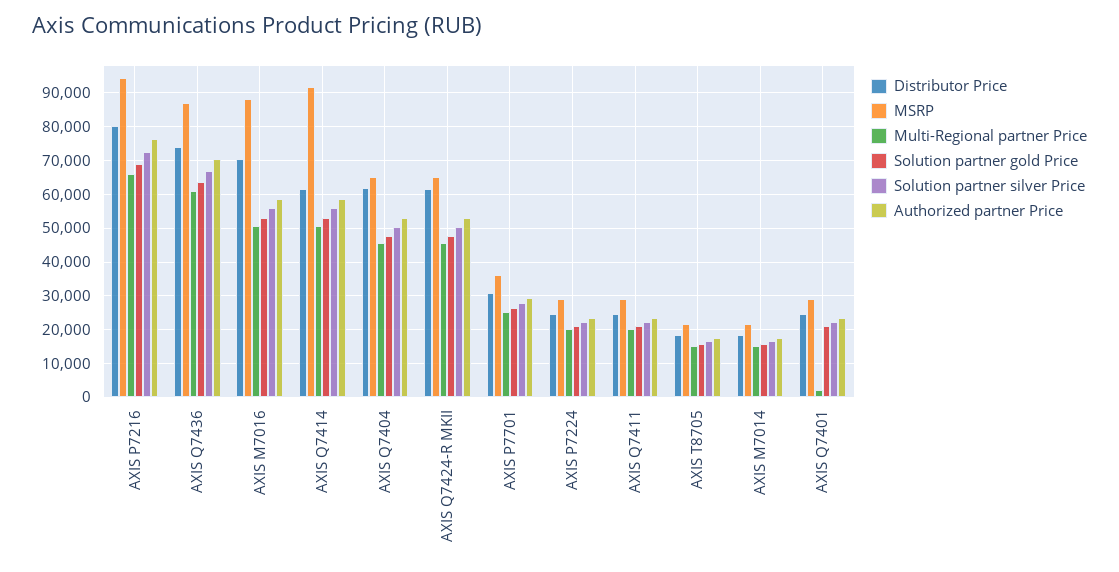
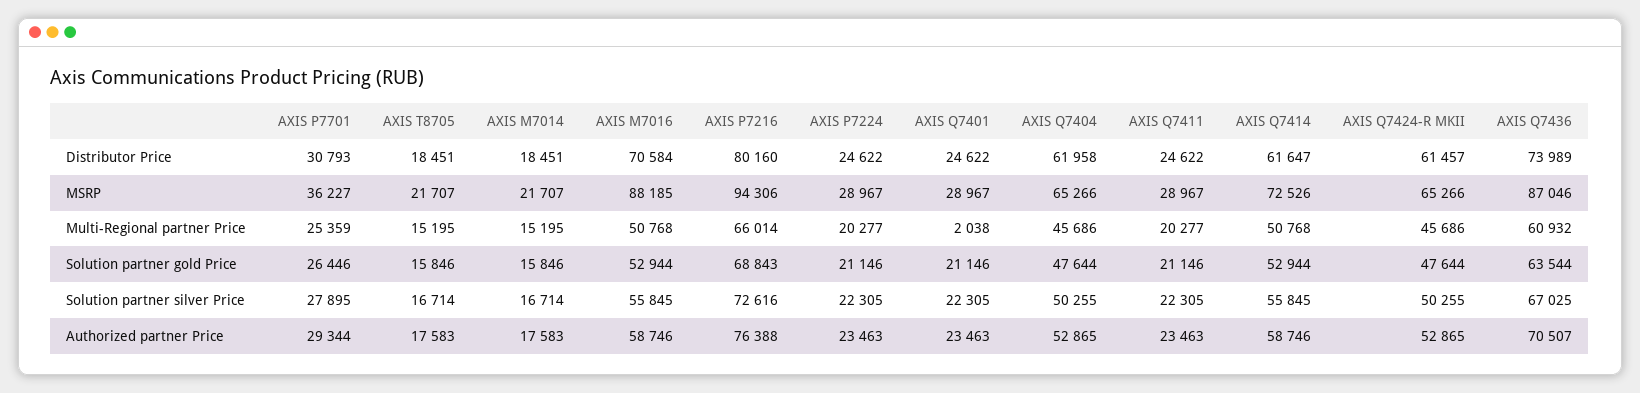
  {
    "Distributor Price": {
      "AXIS P7216": 80160,
      "AXIS Q7436": 73989,
      "AXIS M7016": 70584,
      "AXIS Q7414": 61647,
      "AXIS Q7404": 61958,
      "AXIS Q7424-R MKII": 61457,
      "AXIS P7701": 30793,
      "AXIS P7224": 24622,
      "AXIS Q7411": 24622,
      "AXIS T8705": 18451,
      "AXIS M7014": 18451,
      "AXIS Q7401": 24622
    },
    "MSRP": {
      "AXIS P7216": 94306,
      "AXIS Q7436": 87046,
      "AXIS M7016": 88185,
-     "AXIS Q7414": 92000,
+     "AXIS Q7414": 72526,
      "AXIS Q7404": 65266,
      "AXIS Q7424-R MKII": 65266,
      "AXIS P7701": 36227,
      "AXIS P7224": 28967,
      "AXIS Q7411": 28967,
      "AXIS T8705": 21707,
      "AXIS M7014": 21707,
      "AXIS Q7401": 28967
    },
    "Multi-Regional partner Price": {
      "AXIS P7216": 66014,
      "AXIS Q7436": 60932,
      "AXIS M7016": 50768,
      "AXIS Q7414": 50768,
      "AXIS Q7404": 45686,
      "AXIS Q7424-R MKII": 45686,
      "AXIS P7701": 25359,
      "AXIS P7224": 20277,
      "AXIS Q7411": 20277,
      "AXIS T8705": 15195,
      "AXIS M7014": 15195,
      "AXIS Q7401": 2038
    },
    "Solution partner gold Price": {
      "AXIS P7216": 68843,
      "AXIS Q7436": 63544,
      "AXIS M7016": 52944,
      "AXIS Q7414": 52944,
      "AXIS Q7404": 47644,
      "AXIS Q7424-R MKII": 47644,
      "AXIS P7701": 26446,
      "AXIS P7224": 21146,
      "AXIS Q7411": 21146,
      "AXIS T8705": 15846,
      "AXIS M7014": 15846,
      "AXIS Q7401": 21146
    },
    "Solution partner silver Price": {
      "AXIS P7216": 72616,
      "AXIS Q7436": 67025,
      "AXIS M7016": 55845,
      "AXIS Q7414": 55845,
      "AXIS Q7404": 50255,
      "AXIS Q7424-R MKII": 50255,
      "AXIS P7701": 27895,
      "AXIS P7224": 22305,
      "AXIS Q7411": 22305,
      "AXIS T8705": 16714,
      "AXIS M7014": 16714,
      "AXIS Q7401": 22305
    },
    "Authorized partner Price": {
      "AXIS P7216": 76388,
      "AXIS Q7436": 70507,
      "AXIS M7016": 58746,
      "AXIS Q7414": 58746,
      "AXIS Q7404": 52865,
      "AXIS Q7424-R MKII": 52865,
      "AXIS P7701": 29344,
      "AXIS P7224": 23463,
      "AXIS Q7411": 23463,
      "AXIS T8705": 17583,
      "AXIS M7014": 17583,
      "AXIS Q7401": 23463
    }
  }

